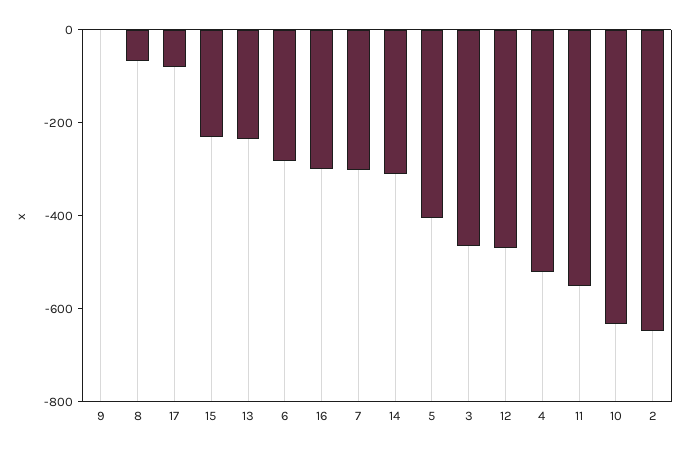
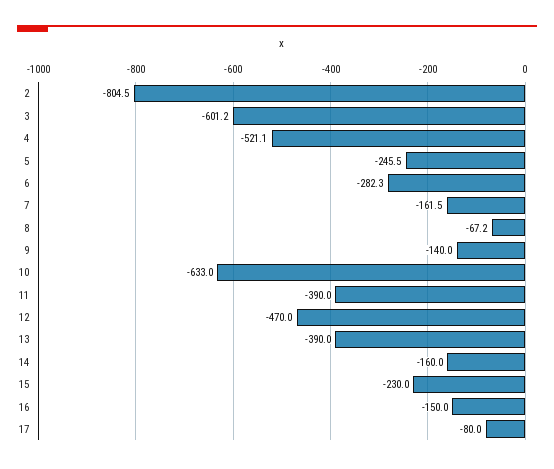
  {
-   "9": 0,
+   "9": -140,
    "8": -67.2,
    "17": -80,
    "15": -230,
-   "13": -250,
+   "13": -390,
    "6": -282.3,
-   "16": -300,
+   "16": -150,
-   "7": -300,
+   "7": -161.5,
-   "14": -300,
+   "14": -160,
-   "5": -400,
+   "5": -245.5,
-   "3": -450,
+   "3": -601.2,
    "12": -470,
    "4": -521.1,
-   "11": -550,
+   "11": -390,
    "10": -633,
-   "2": -650
+   "2": -804.5
  }

